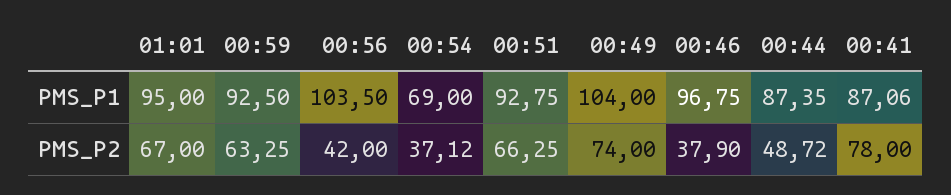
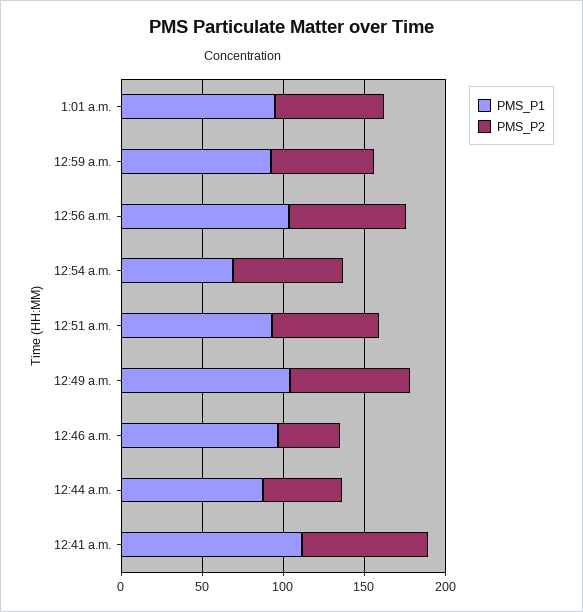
  {
    "PMS_P1": {
      "01:01": 95,
      "00:59": 92.5,
      "00:56": 103.5,
      "00:54": 69,
      "00:51": 92.75,
      "00:49": 104,
      "00:46": 96.75,
      "00:44": 87.35,
-     "00:41": 87.06
+     "00:41": 110
    },
    "PMS_P2": {
      "01:01": 67,
      "00:59": 63.25,
-     "00:56": 42,
+     "00:56": 70,
-     "00:54": 37.12,
+     "00:54": 70,
      "00:51": 66.25,
      "00:49": 74,
      "00:46": 37.9,
      "00:44": 48.72,
      "00:41": 78
    }
  }

